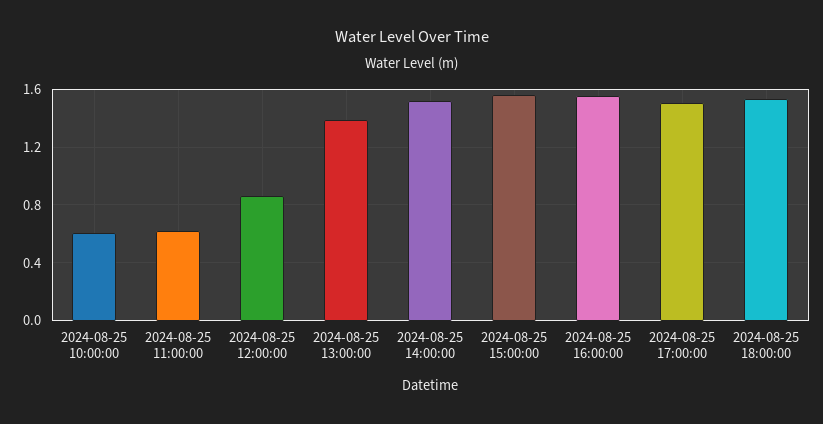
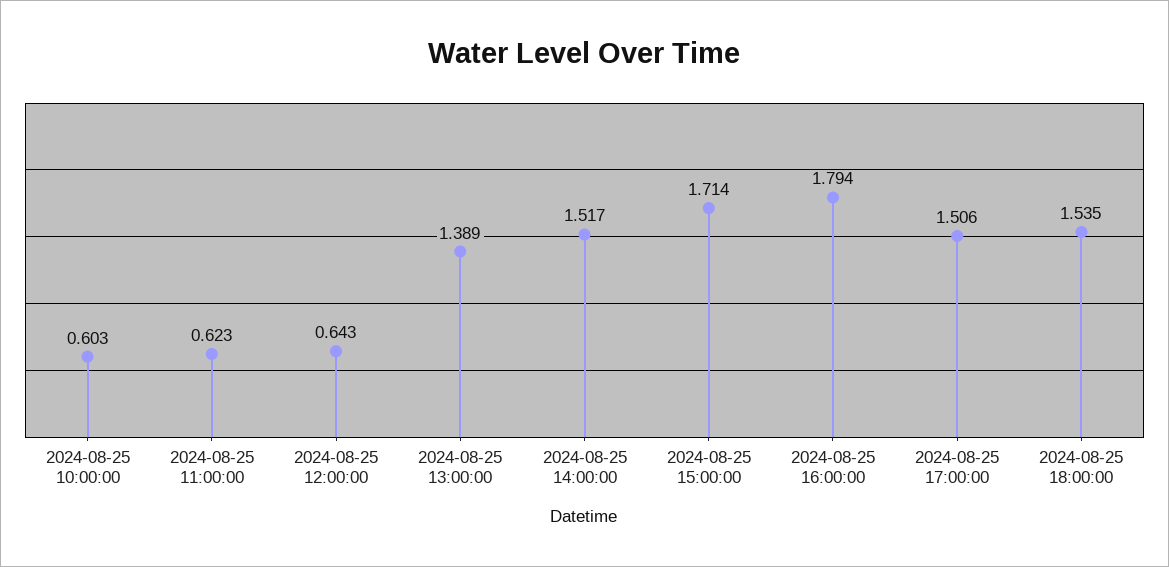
  {
    "2024-08-25 10:00:00": 0.603,
    "2024-08-25 11:00:00": 0.623,
-   "2024-08-25 12:00:00": 0.85,
+   "2024-08-25 12:00:00": 0.643,
    "2024-08-25 13:00:00": 1.389,
    "2024-08-25 14:00:00": 1.517,
-   "2024-08-25 15:00:00": 1.55,
+   "2024-08-25 15:00:00": 1.714,
-   "2024-08-25 16:00:00": 1.55,
+   "2024-08-25 16:00:00": 1.794,
    "2024-08-25 17:00:00": 1.506,
    "2024-08-25 18:00:00": 1.535
  }

